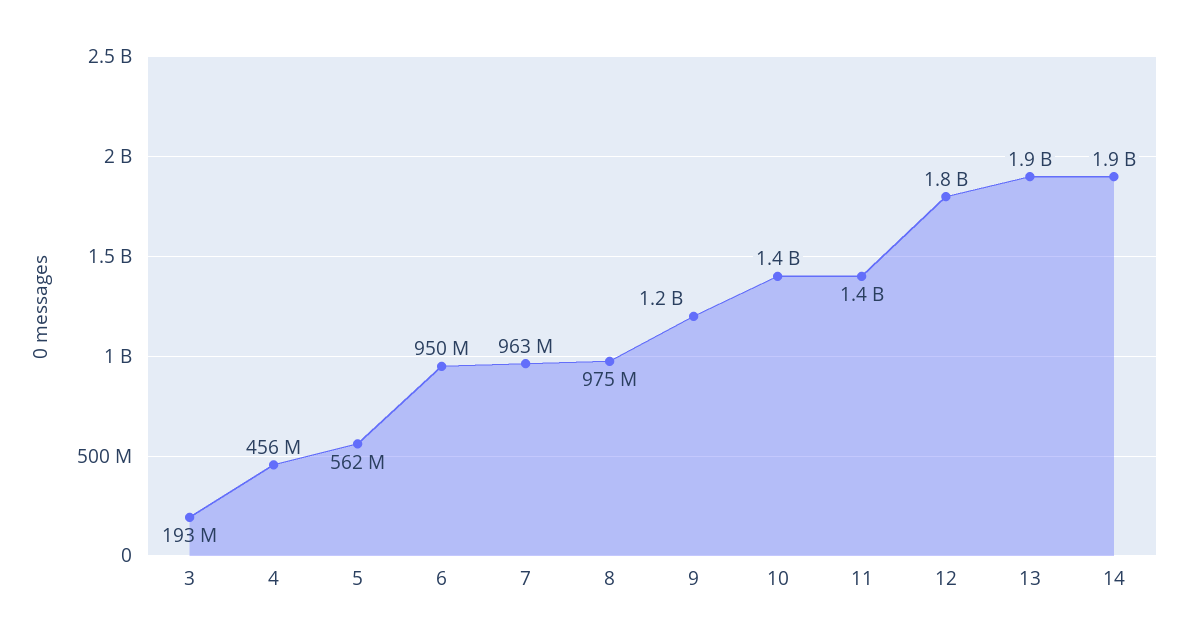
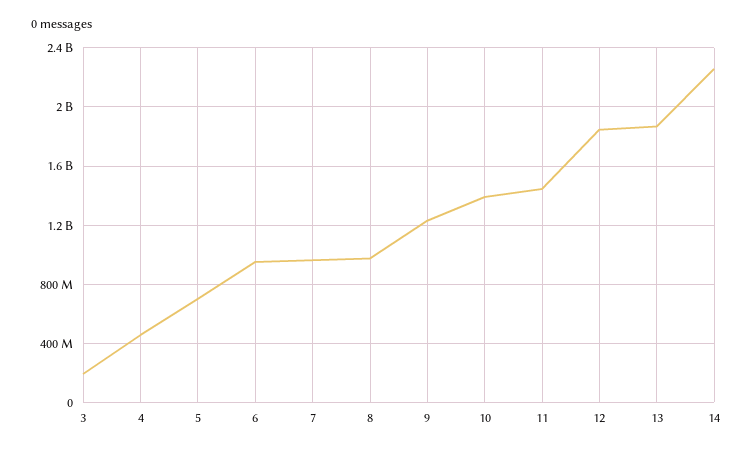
  {
    "3": 193000000,
    "4": 456000000,
-   "5": 562000000,
+   "5": 700000000,
    "6": 950000000,
    "7": 963000000,
    "8": 975000000,
    "9": 1200000000,
    "10": 1400000000,
    "11": 1400000000,
    "12": 1800000000,
    "13": 1900000000,
-   "14": 1900000000
+   "14": 2250000000
  }

